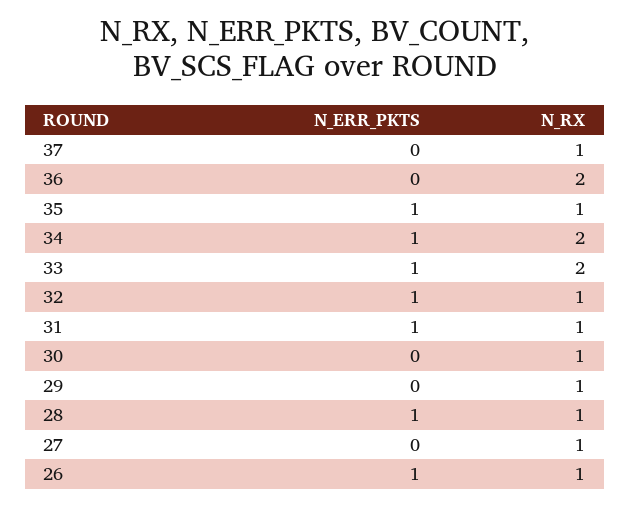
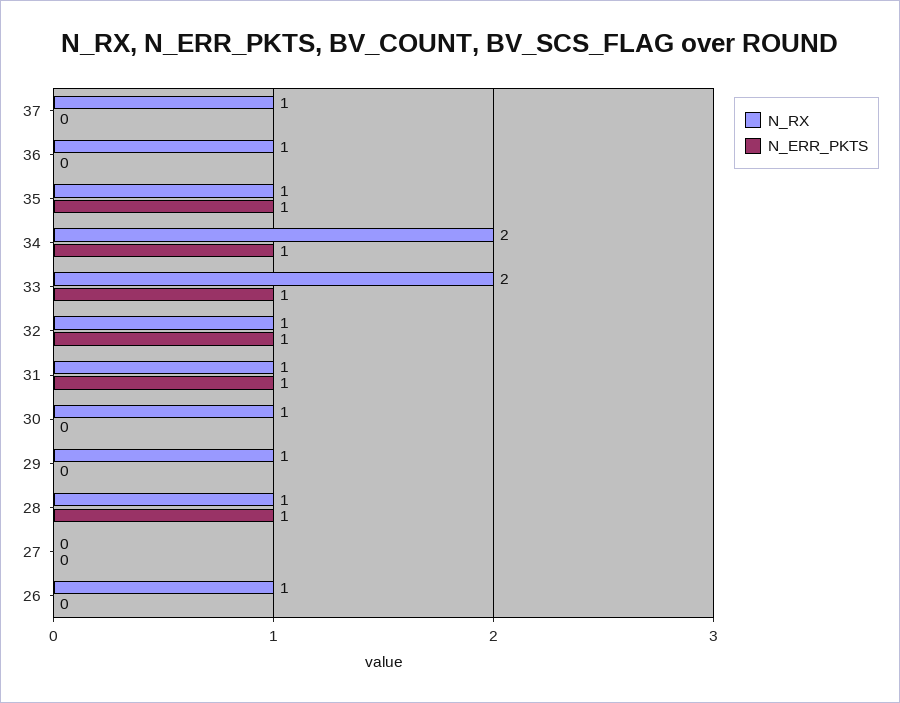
  {
    "N_ERR_PKTS": {
      "37": 0,
      "36": 0,
      "35": 1,
      "34": 1,
      "33": 1,
      "32": 1,
      "31": 1,
      "30": 0,
      "29": 0,
      "28": 1,
      "27": 0,
-     "26": 1
+     "26": 0
    },
    "N_RX": {
      "37": 1,
-     "36": 2,
+     "36": 1,
      "35": 1,
      "34": 2,
      "33": 2,
      "32": 1,
      "31": 1,
      "30": 1,
      "29": 1,
      "28": 1,
-     "27": 1,
+     "27": 0,
      "26": 1
    }
  }

